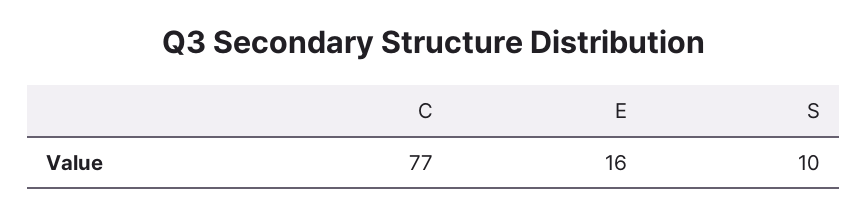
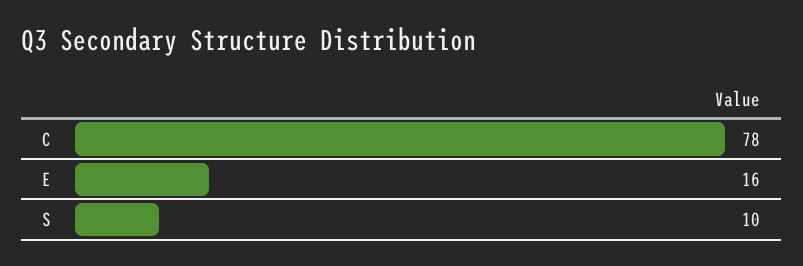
  {
-   "C": 77,
+   "C": 78,
    "E": 16,
    "S": 10
  }

